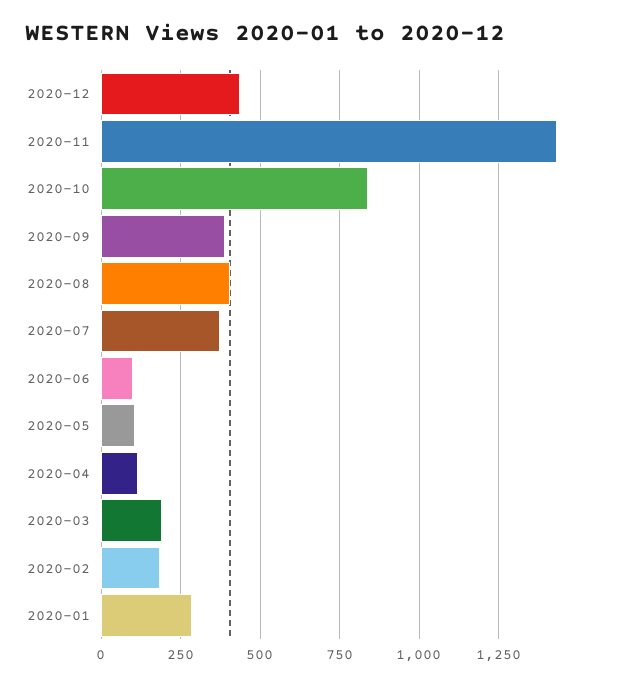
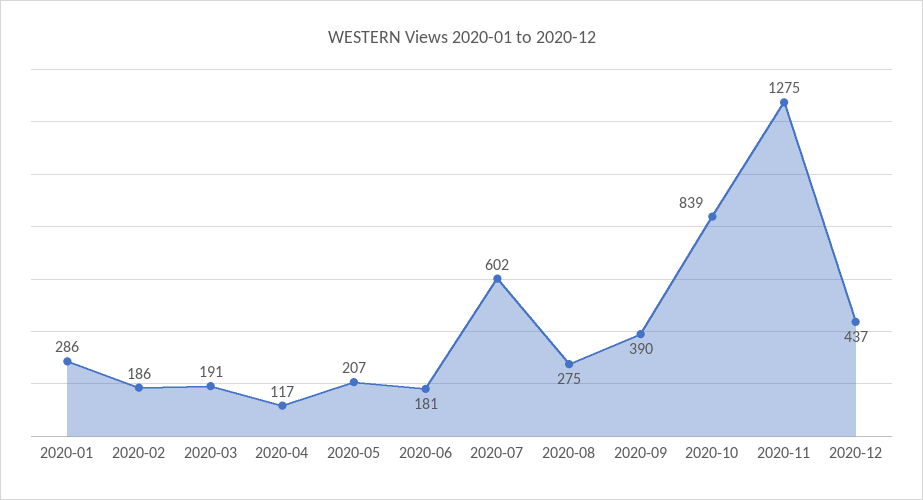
  {
    "2020-12": 437,
-   "2020-11": 1425,
+   "2020-11": 1275,
    "2020-10": 839,
    "2020-09": 390,
-   "2020-08": 400,
+   "2020-08": 275,
-   "2020-07": 375,
+   "2020-07": 602,
-   "2020-06": 100,
+   "2020-06": 181,
-   "2020-05": 100,
+   "2020-05": 207,
    "2020-04": 117,
    "2020-03": 191,
    "2020-02": 186,
    "2020-01": 286
  }

